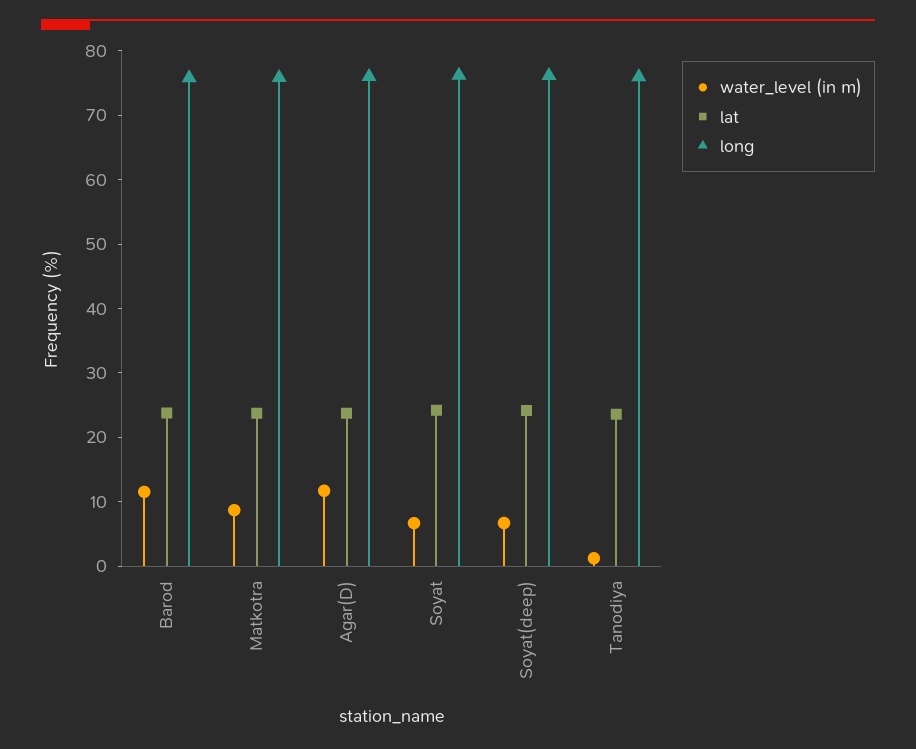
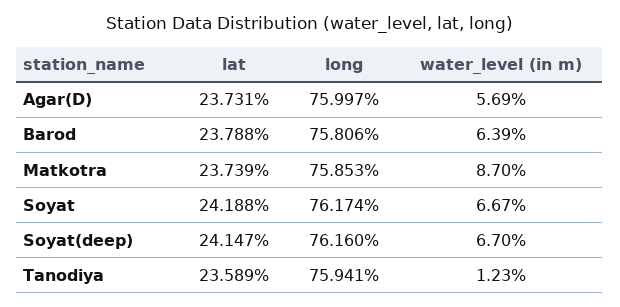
  {
    "water_level (in m)": {
-     "Barod": 12,
+     "Barod": 6.39,
      "Matkotra": 8.7,
-     "Agar(D)": 12,
+     "Agar(D)": 5.69,
      "Soyat": 6.67,
      "Soyat(deep)": 6.7,
      "Tanodiya": 1.23
    },
    "lat": {
      "Barod": 23.788,
      "Matkotra": 23.739,
      "Agar(D)": 23.731,
      "Soyat": 24.188,
      "Soyat(deep)": 24.147,
      "Tanodiya": 23.589
    },
    "long": {
      "Barod": 75.806,
      "Matkotra": 75.853,
      "Agar(D)": 75.997,
      "Soyat": 76.174,
      "Soyat(deep)": 76.16,
      "Tanodiya": 75.941
    }
  }

